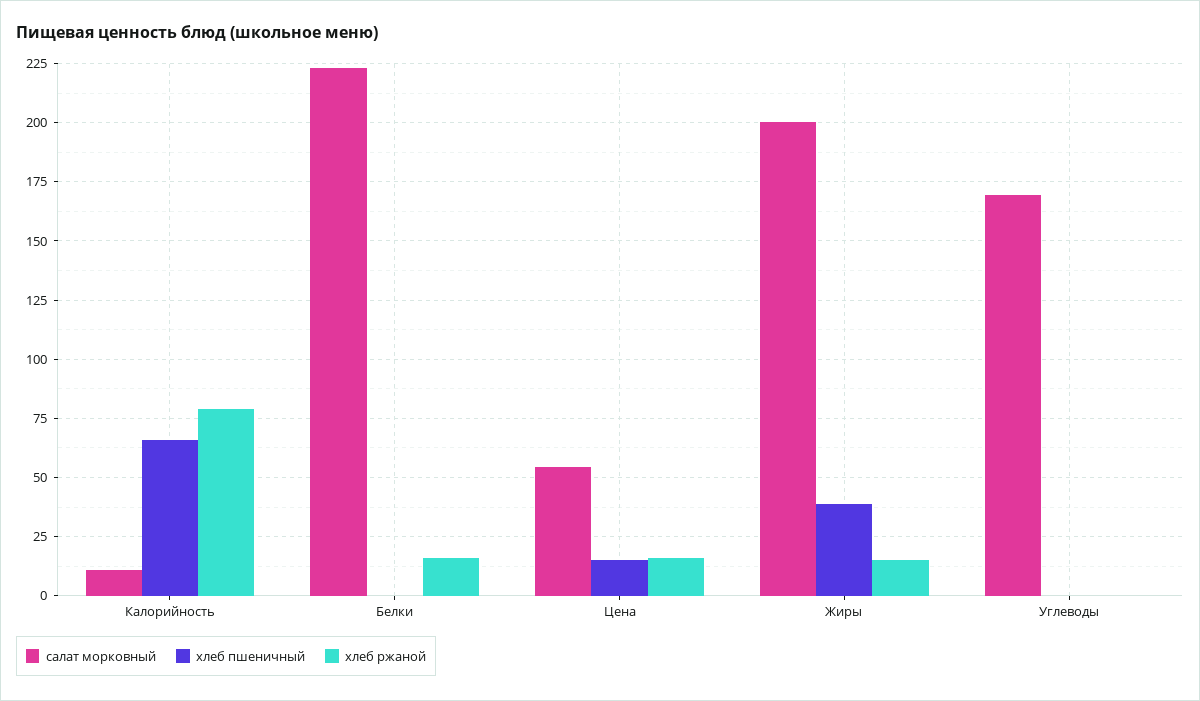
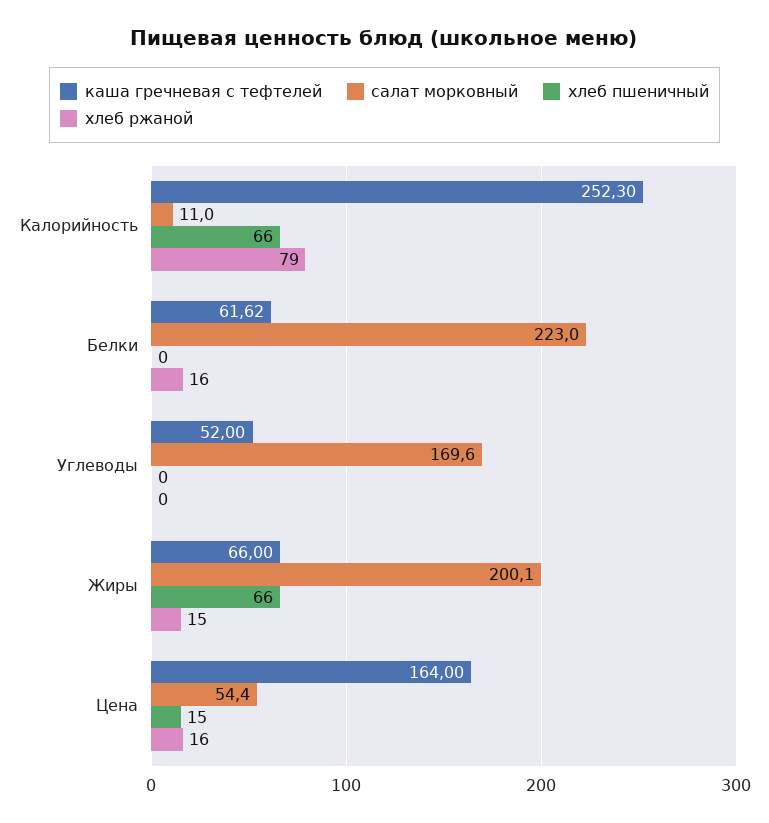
  {
    "салат морковный": {
      "Калорийность": 11,
      "Белки": 223,
      "Цена": 54.4,
      "Жиры": 200.1,
      "Углеводы": 169.6
    },
    "хлеб пшеничный": {
      "Калорийность": 66,
      "Белки": 0,
      "Цена": 15,
-     "Жиры": 40,
+     "Жиры": 66,
      "Углеводы": 0
    },
    "хлеб ржаной": {
      "Калорийность": 79,
      "Белки": 16,
      "Цена": 16,
      "Жиры": 15,
      "Углеводы": 0
-   }
+   },
+   "каша гречневая с тефтелей": {
+     "Калорийность": 252.3,
+     "Белки": 61.62,
+     "Углеводы": 52,
+     "Жиры": 66,
+     "Цена": 164
+   }
  }

